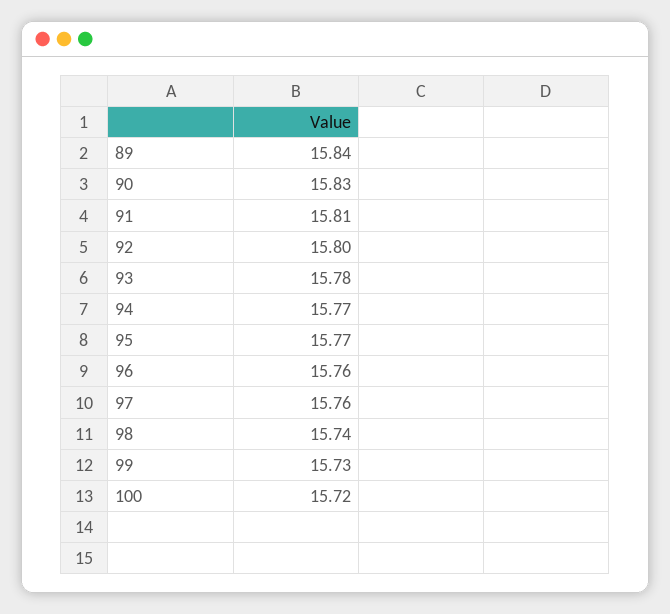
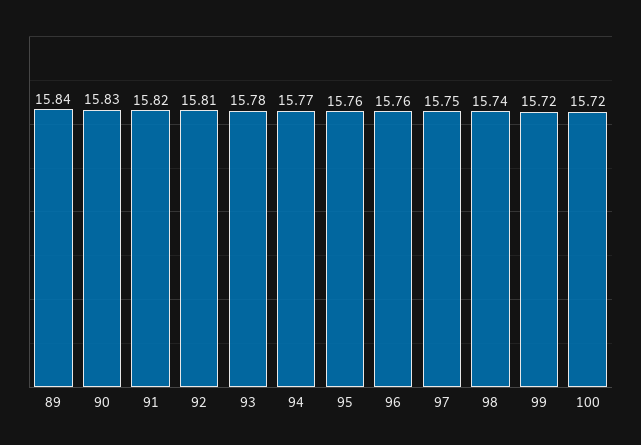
  {
    "89": 15.84,
    "90": 15.83,
-   "91": 15.81,
+   "91": 15.82,
-   "92": 15.8,
+   "92": 15.81,
    "93": 15.78,
    "94": 15.77,
-   "95": 15.77,
+   "95": 15.76,
    "96": 15.76,
-   "97": 15.76,
+   "97": 15.75,
    "98": 15.74,
-   "99": 15.73,
+   "99": 15.72,
    "100": 15.72
  }

